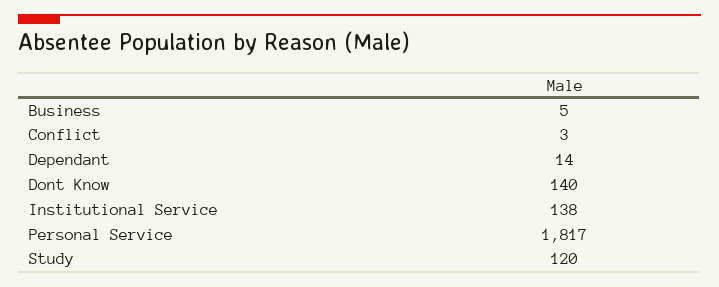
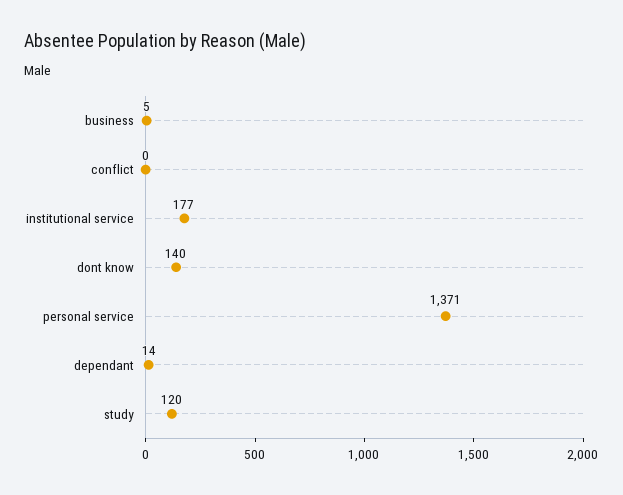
  {
    "Business": 5,
-   "Conflict": 3,
+   "Conflict": 0,
    "Dependant": 14,
    "Dont Know": 140,
-   "Institutional Service": 138,
+   "Institutional Service": 177,
-   "Personal Service": 1817,
+   "Personal Service": 1371,
    "Study": 120
  }

